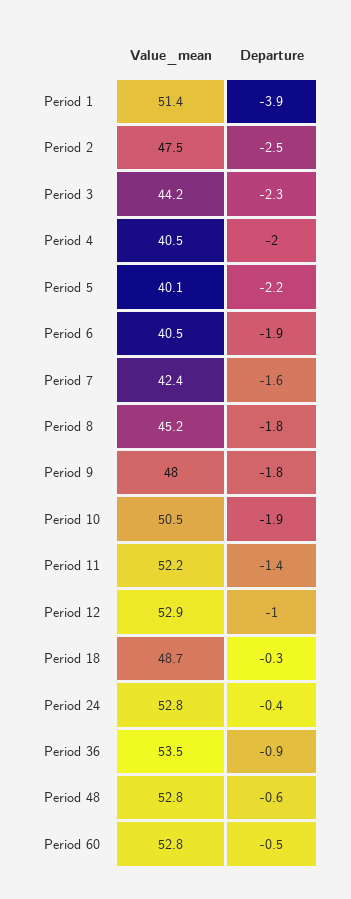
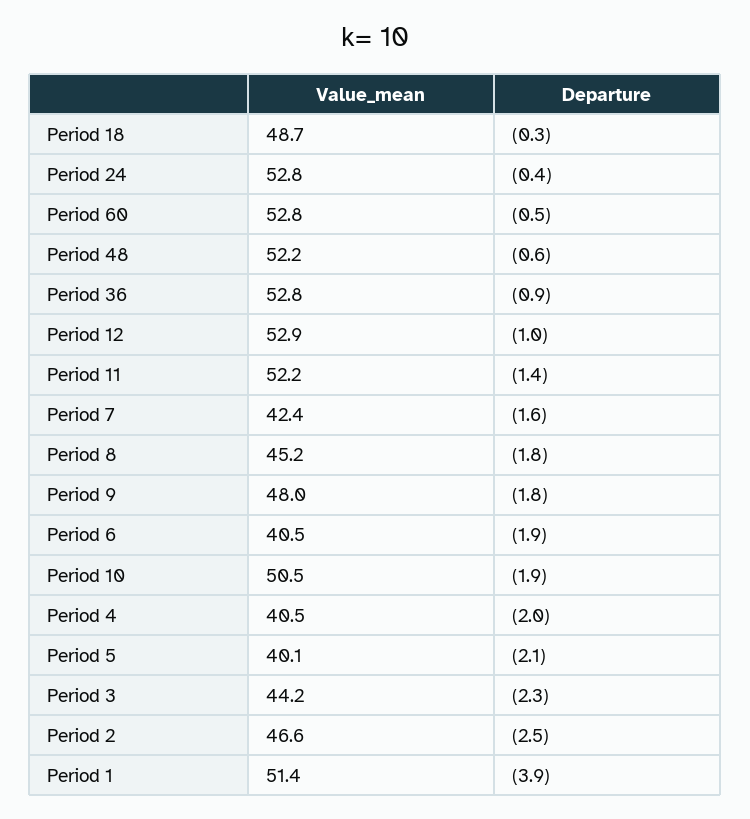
  {
    "Value_mean": {
      "Period 1": 51.4,
-     "Period 2": 47.5,
+     "Period 2": 46.6,
      "Period 3": 44.2,
      "Period 4": 40.5,
      "Period 5": 40.1,
      "Period 6": 40.5,
      "Period 7": 42.4,
      "Period 8": 45.2,
      "Period 9": 48,
      "Period 10": 50.5,
      "Period 11": 52.2,
      "Period 12": 52.9,
      "Period 18": 48.7,
      "Period 24": 52.8,
-     "Period 36": 53.5,
+     "Period 36": 52.8,
-     "Period 48": 52.8,
+     "Period 48": 52.2,
      "Period 60": 52.8
    },
    "Departure": {
      "Period 1": -3.9,
      "Period 2": -2.5,
      "Period 3": -2.3,
      "Period 4": -2,
-     "Period 5": -2.2,
+     "Period 5": -2.1,
      "Period 6": -1.9,
      "Period 7": -1.6,
      "Period 8": -1.8,
      "Period 9": -1.8,
      "Period 10": -1.9,
      "Period 11": -1.4,
      "Period 12": -1,
      "Period 18": -0.3,
      "Period 24": -0.4,
      "Period 36": -0.9,
      "Period 48": -0.6,
      "Period 60": -0.5
    }
  }

